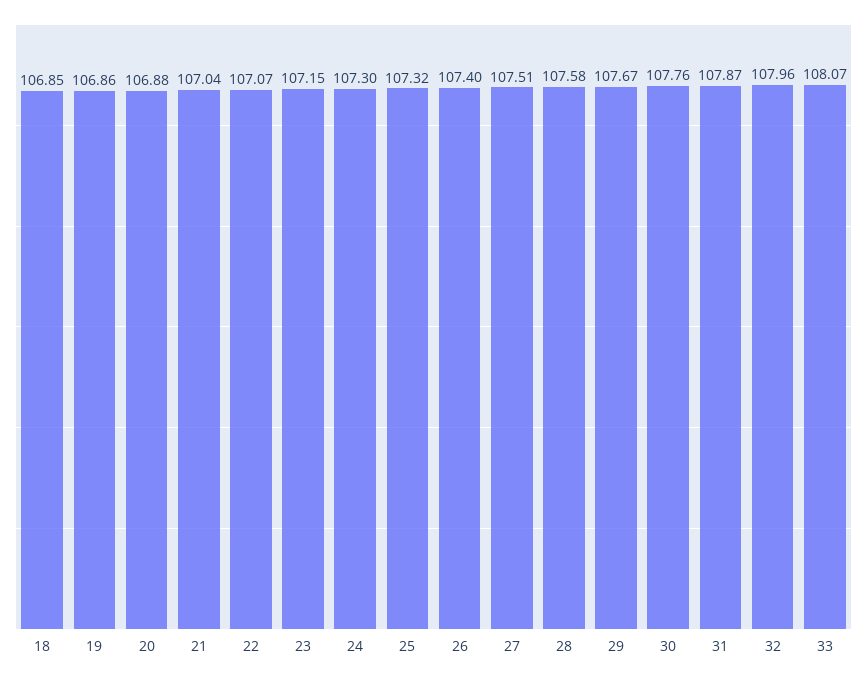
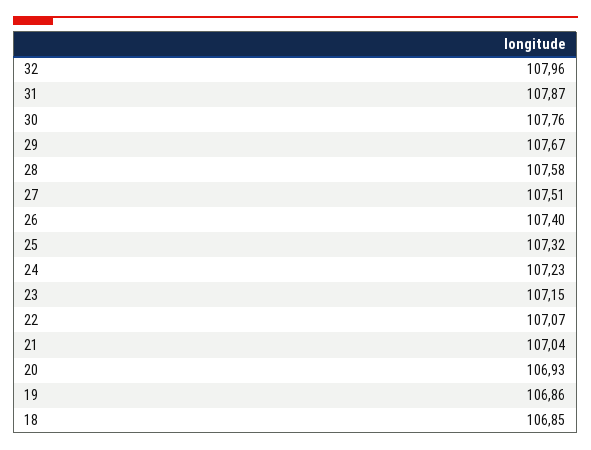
  {
    "18": 106.85,
    "19": 106.86,
-   "20": 106.88,
+   "20": 106.93,
    "21": 107.04,
    "22": 107.07,
    "23": 107.15,
-   "24": 107.3,
+   "24": 107.23,
    "25": 107.32,
    "26": 107.4,
    "27": 107.51,
    "28": 107.58,
    "29": 107.67,
    "30": 107.76,
    "31": 107.87,
-   "32": 107.96,
+   "32": 107.96
-   "33": 108.07
  }

